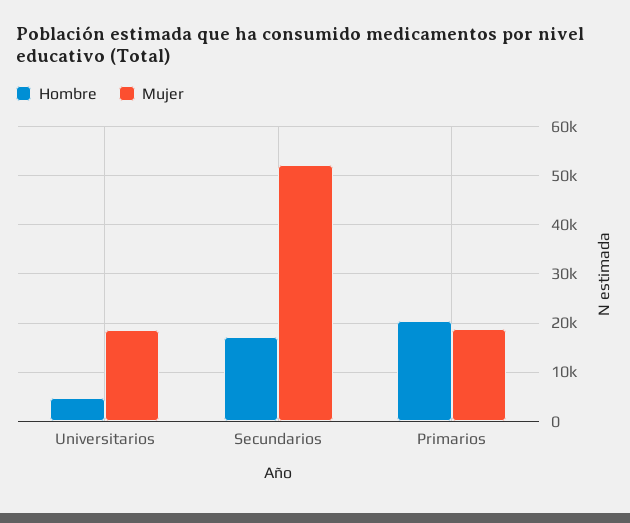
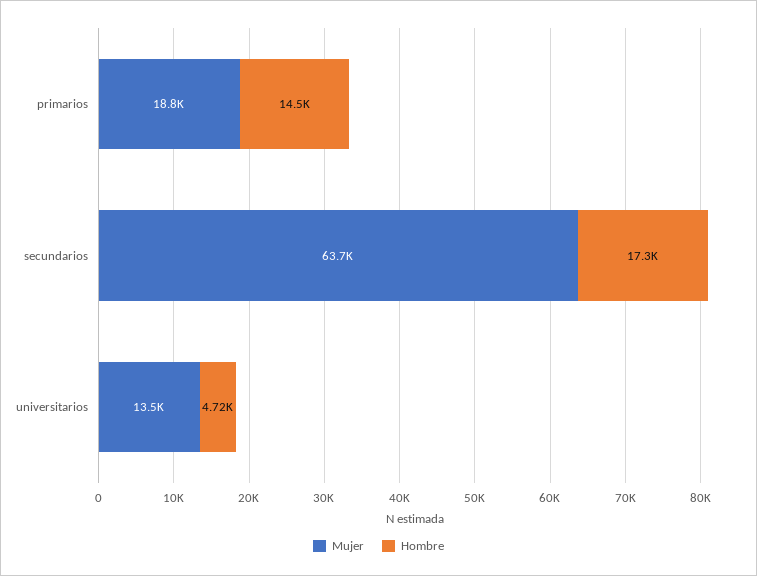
  {
    "Hombre": {
      "Universitarios": 4720,
      "Secundarios": 17300,
-     "Primarios": 20000
+     "Primarios": 14500
    },
    "Mujer": {
-     "Universitarios": 18000,
+     "Universitarios": 13500,
-     "Secundarios": 52000,
+     "Secundarios": 63700,
      "Primarios": 18800
    }
  }

